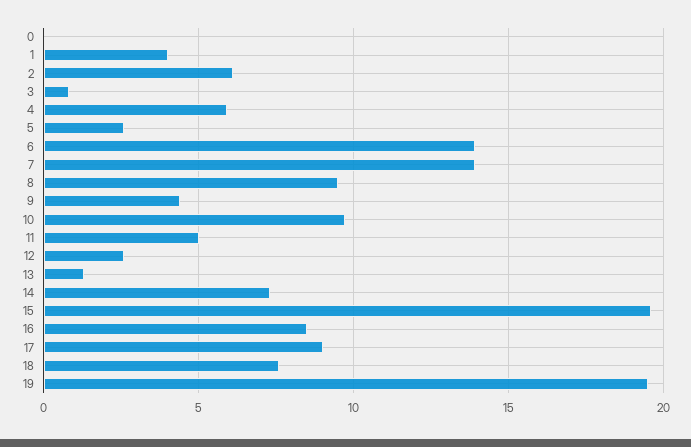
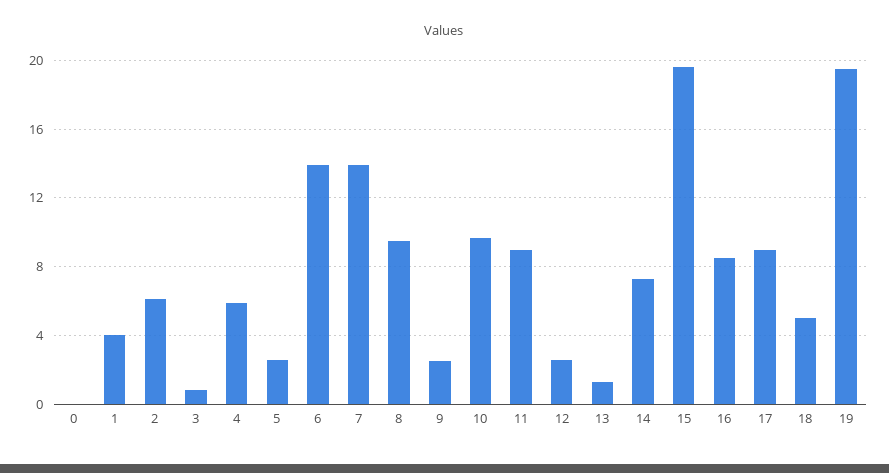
  {
    "0": 0,
    "1": 4,
    "2": 6,
    "3": 1,
    "4": 6,
    "5": 2.5,
    "6": 14,
    "7": 14,
    "8": 9.5,
-   "9": 4.5,
+   "9": 2.5,
    "10": 9.5,
-   "11": 5,
+   "11": 9,
    "12": 2.5,
    "13": 1.5,
    "14": 7.5,
    "15": 19.5,
    "16": 8.5,
    "17": 9,
-   "18": 7.5,
+   "18": 5,
    "19": 19.5
  }

